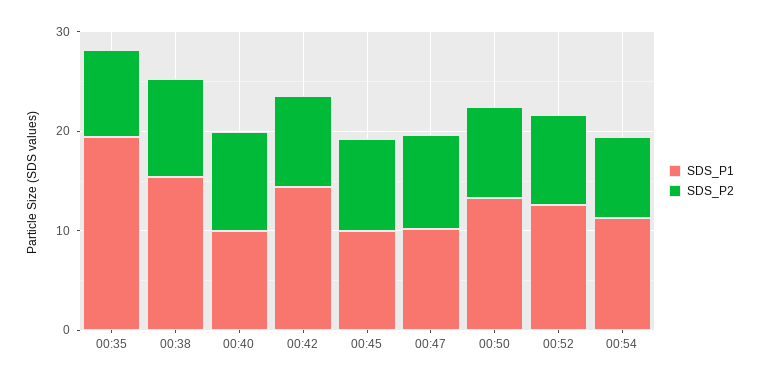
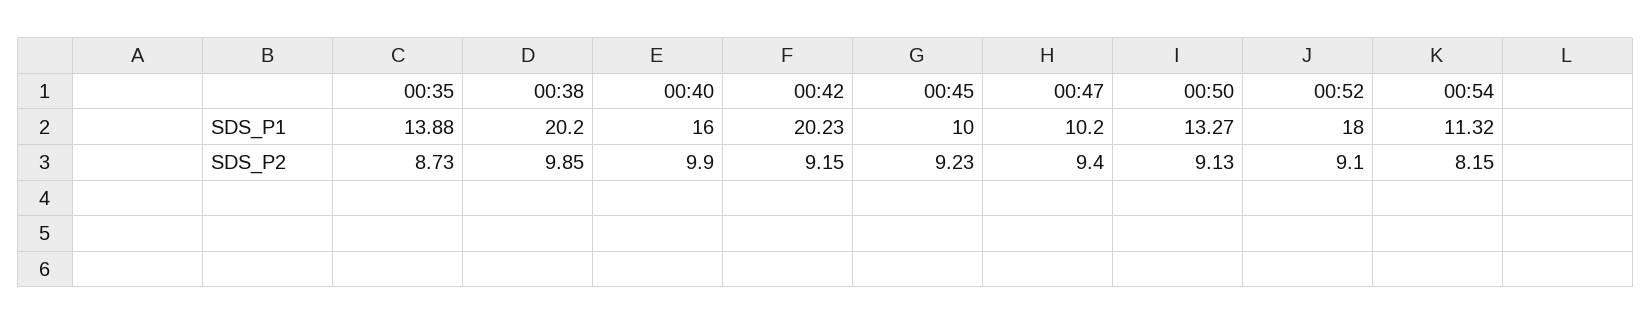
  {
    "SDS_P1": {
-     "00:35": 20,
+     "00:35": 13.88,
-     "00:38": 16,
+     "00:38": 20.2,
-     "00:40": 10,
+     "00:40": 16,
-     "00:42": 14,
+     "00:42": 20.23,
      "00:45": 10,
      "00:47": 10.2,
      "00:50": 13.27,
-     "00:52": 12,
+     "00:52": 18,
      "00:54": 11.32
    },
    "SDS_P2": {
      "00:35": 8.73,
      "00:38": 9.85,
      "00:40": 9.9,
      "00:42": 9.15,
      "00:45": 9.23,
      "00:47": 9.4,
      "00:50": 9.13,
      "00:52": 9.1,
      "00:54": 8.15
    }
  }

